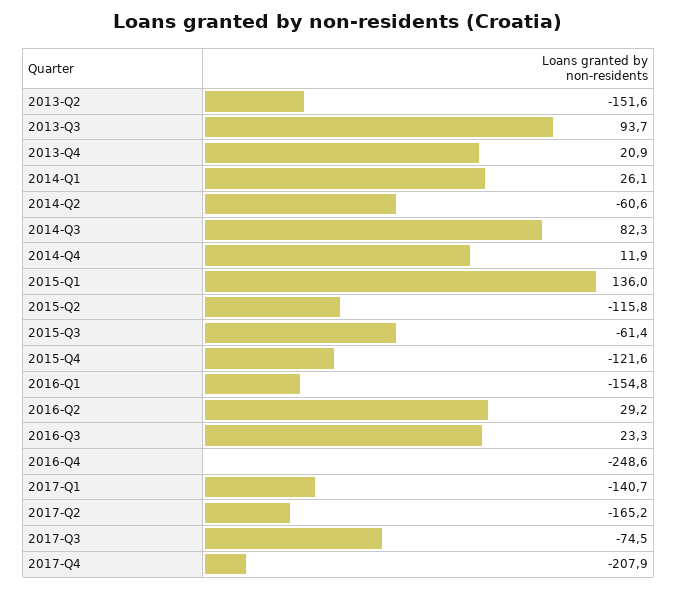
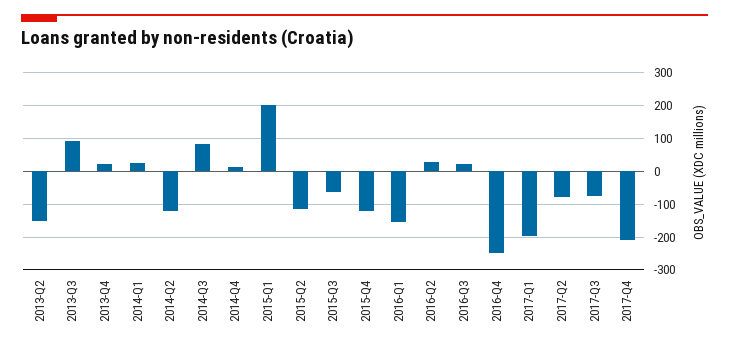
  {
    "2013-Q2": -151.6,
    "2013-Q3": 93.7,
    "2013-Q4": 20.9,
    "2014-Q1": 26.1,
-   "2014-Q2": -60.6,
+   "2014-Q2": -120,
    "2014-Q3": 82.3,
    "2014-Q4": 11.9,
-   "2015-Q1": 136,
+   "2015-Q1": 200,
    "2015-Q2": -115.8,
    "2015-Q3": -61.4,
    "2015-Q4": -121.6,
    "2016-Q1": -154.8,
    "2016-Q2": 29.2,
    "2016-Q3": 23.3,
    "2016-Q4": -248.6,
-   "2017-Q1": -140.7,
+   "2017-Q1": -200,
-   "2017-Q2": -165.2,
+   "2017-Q2": -80,
    "2017-Q3": -74.5,
    "2017-Q4": -207.9
  }

